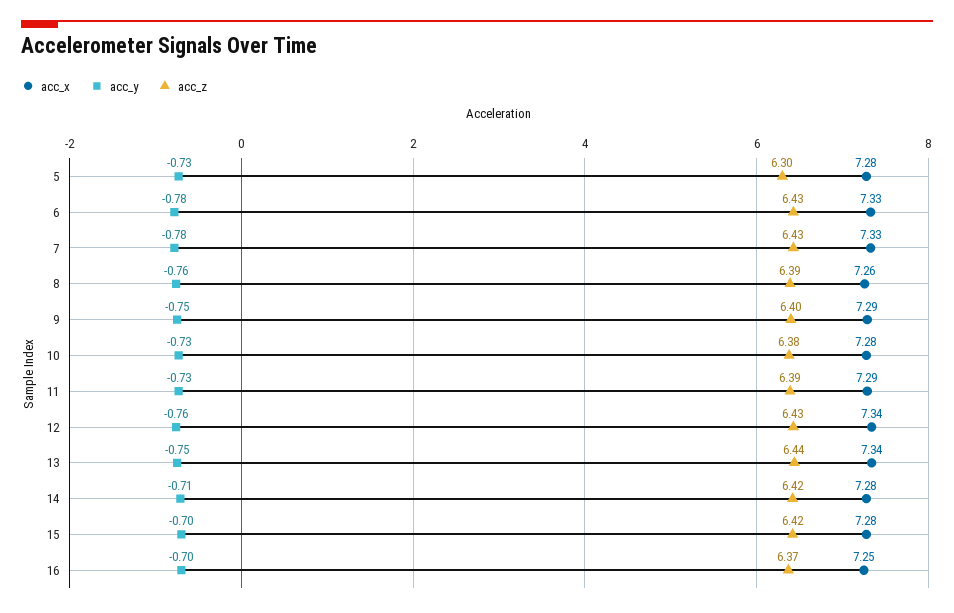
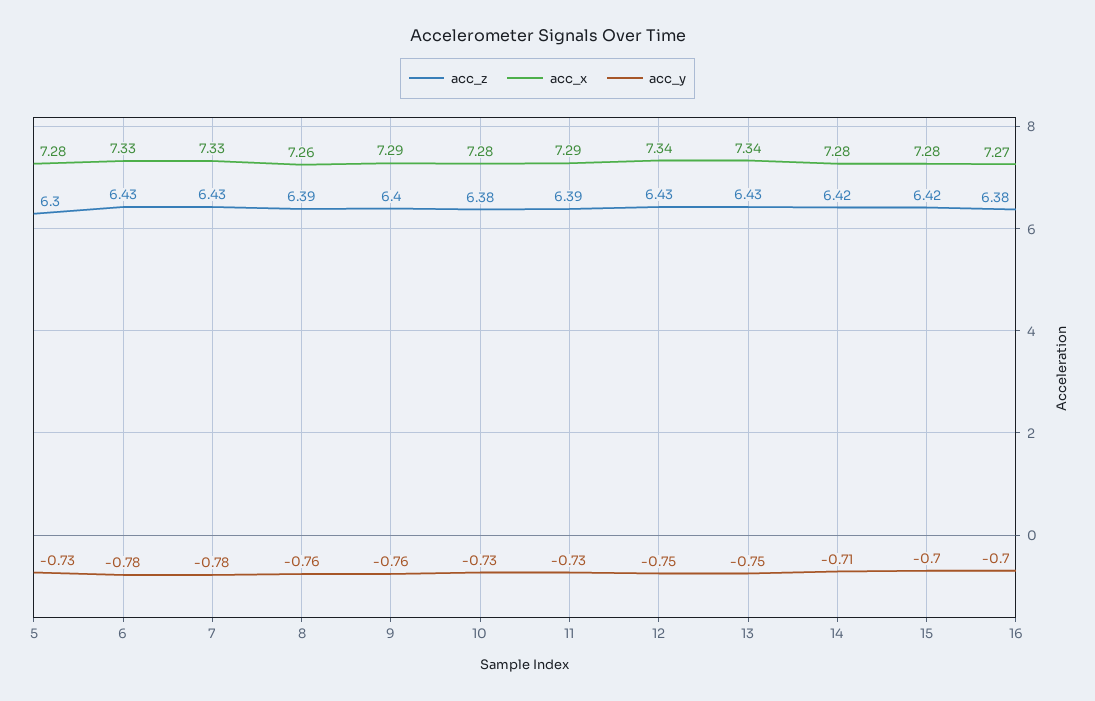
  {
    "acc_x": {
      "5": 7.28,
      "6": 7.33,
      "7": 7.33,
      "8": 7.26,
      "9": 7.29,
      "10": 7.28,
      "11": 7.29,
      "12": 7.34,
      "13": 7.34,
      "14": 7.28,
      "15": 7.28,
-     "16": 7.25
+     "16": 7.27
    },
    "acc_y": {
      "5": -0.73,
      "6": -0.78,
      "7": -0.78,
      "8": -0.76,
-     "9": -0.75,
+     "9": -0.76,
      "10": -0.73,
      "11": -0.73,
-     "12": -0.76,
+     "12": -0.75,
      "13": -0.75,
      "14": -0.71,
      "15": -0.7,
      "16": -0.7
    },
    "acc_z": {
      "5": 6.3,
      "6": 6.43,
      "7": 6.43,
      "8": 6.39,
      "9": 6.4,
      "10": 6.38,
      "11": 6.39,
      "12": 6.43,
-     "13": 6.44,
+     "13": 6.43,
      "14": 6.42,
      "15": 6.42,
-     "16": 6.37
+     "16": 6.38
    }
  }

